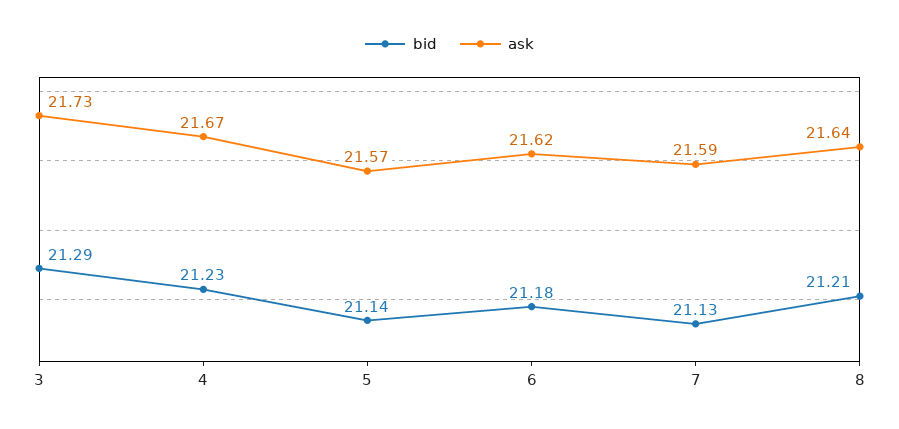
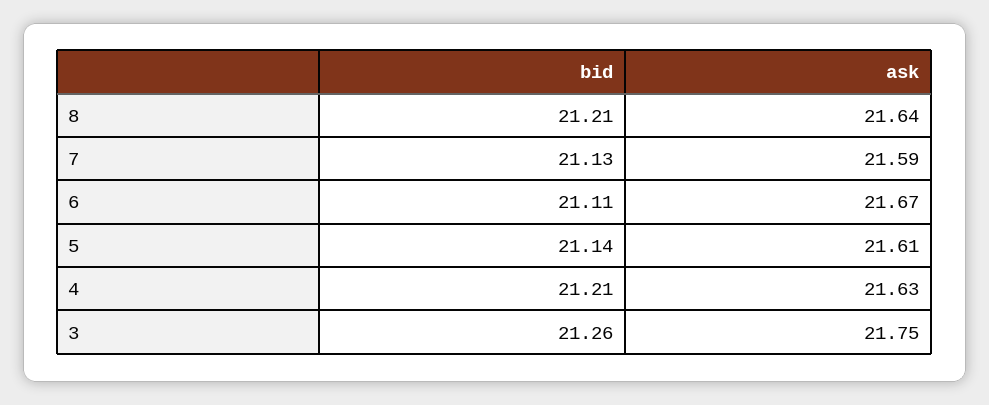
  {
    "bid": {
-     "3": 21.29,
+     "3": 21.26,
-     "4": 21.23,
+     "4": 21.21,
      "5": 21.14,
-     "6": 21.18,
+     "6": 21.11,
      "7": 21.13,
      "8": 21.21
    },
    "ask": {
-     "3": 21.73,
+     "3": 21.75,
-     "4": 21.67,
+     "4": 21.63,
-     "5": 21.57,
+     "5": 21.61,
-     "6": 21.62,
+     "6": 21.67,
      "7": 21.59,
      "8": 21.64
    }
  }

